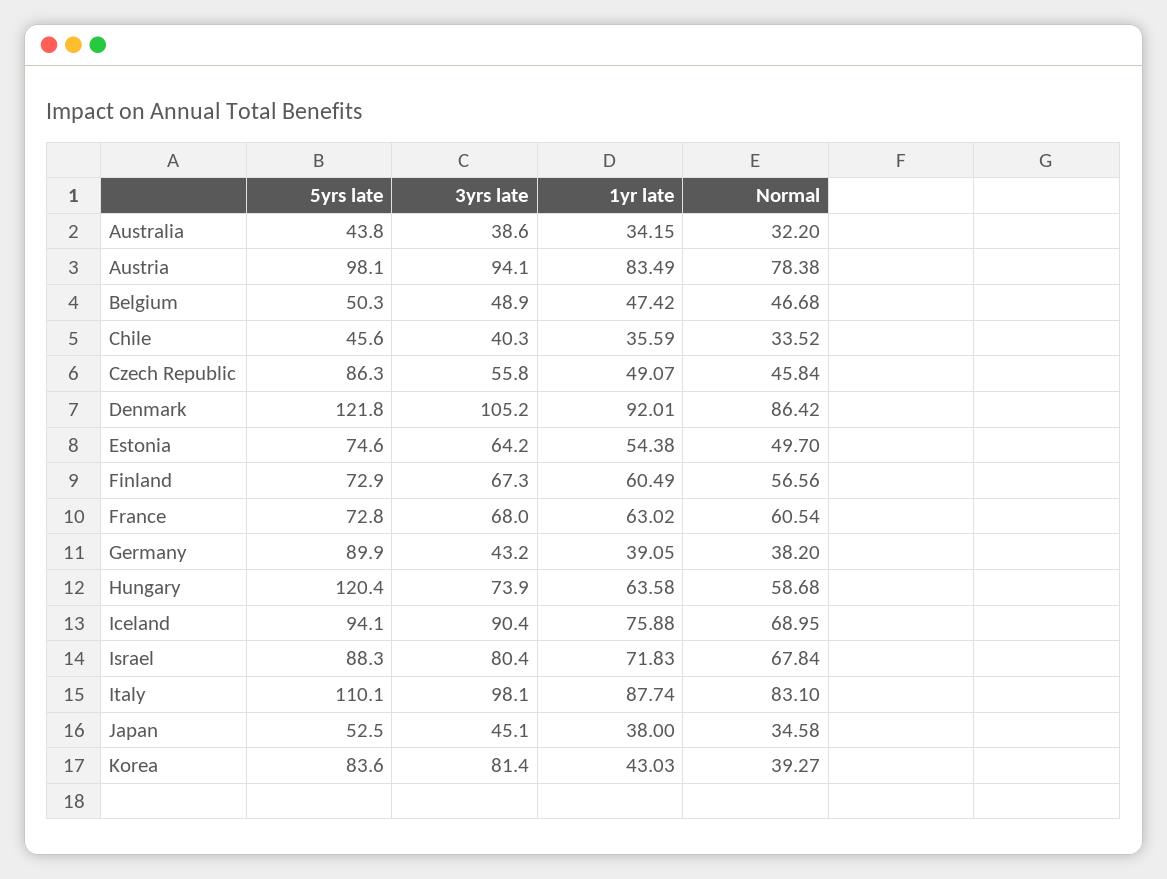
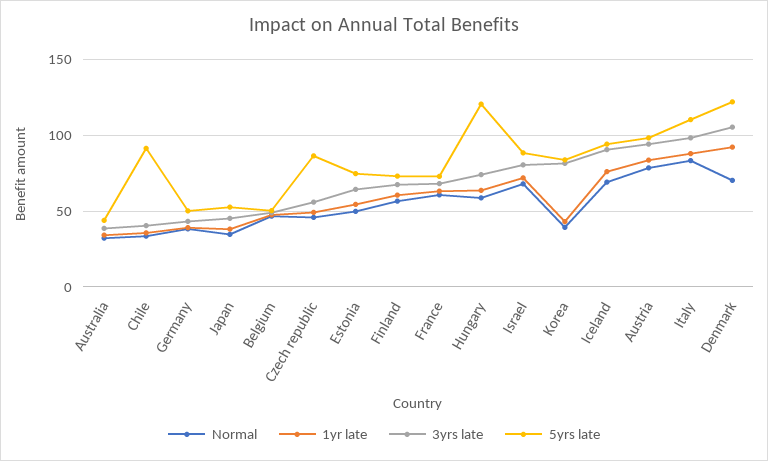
  {
    "5yrs late": {
      "Australia": 43.8,
      "Austria": 98.1,
      "Belgium": 50.3,
-     "Chile": 45.6,
+     "Chile": 90,
      "Czech Republic": 86.3,
      "Denmark": 121.8,
      "Estonia": 74.6,
      "Finland": 72.9,
      "France": 72.8,
-     "Germany": 89.9,
+     "Germany": 50,
      "Hungary": 120.4,
      "Iceland": 94.1,
      "Israel": 88.3,
      "Italy": 110.1,
      "Japan": 52.5,
      "Korea": 83.6
    },
    "3yrs late": {
      "Australia": 38.6,
      "Austria": 94.1,
      "Belgium": 48.9,
      "Chile": 40.3,
      "Czech Republic": 55.8,
      "Denmark": 105.2,
      "Estonia": 64.2,
      "Finland": 67.3,
      "France": 68,
      "Germany": 43.2,
      "Hungary": 73.9,
      "Iceland": 90.4,
      "Israel": 80.4,
      "Italy": 98.1,
      "Japan": 45.1,
      "Korea": 81.4
    },
    "1yr late": {
      "Australia": 34.15,
      "Austria": 83.49,
      "Belgium": 47.42,
      "Chile": 35.59,
      "Czech Republic": 49.07,
      "Denmark": 92.01,
      "Estonia": 54.38,
      "Finland": 60.49,
      "France": 63.02,
      "Germany": 39.05,
      "Hungary": 63.58,
      "Iceland": 75.88,
      "Israel": 71.83,
      "Italy": 87.74,
      "Japan": 38,
      "Korea": 43.03
    },
    "Normal": {
      "Australia": 32.2,
      "Austria": 78.38,
      "Belgium": 46.68,
      "Chile": 33.52,
      "Czech Republic": 45.84,
-     "Denmark": 86.42,
+     "Denmark": 70,
      "Estonia": 49.7,
      "Finland": 56.56,
      "France": 60.54,
      "Germany": 38.2,
      "Hungary": 58.68,
      "Iceland": 68.95,
      "Israel": 67.84,
      "Italy": 83.1,
      "Japan": 34.58,
      "Korea": 39.27
    }
  }

